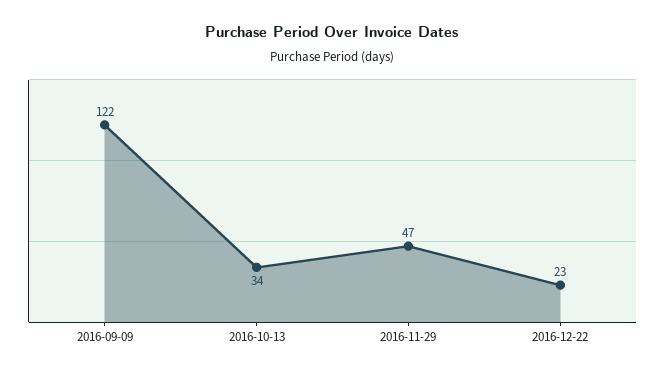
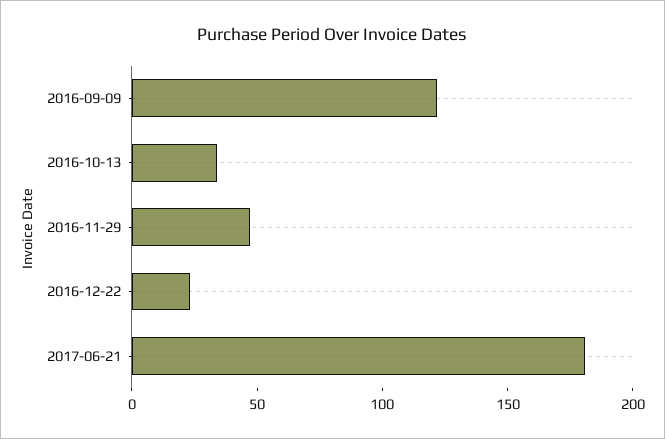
  {
    "2016-09-09": 122,
    "2016-10-13": 34,
    "2016-11-29": 47,
-   "2016-12-22": 23
+   "2016-12-22": 23,
+   "2017-06-21": 180
  }

